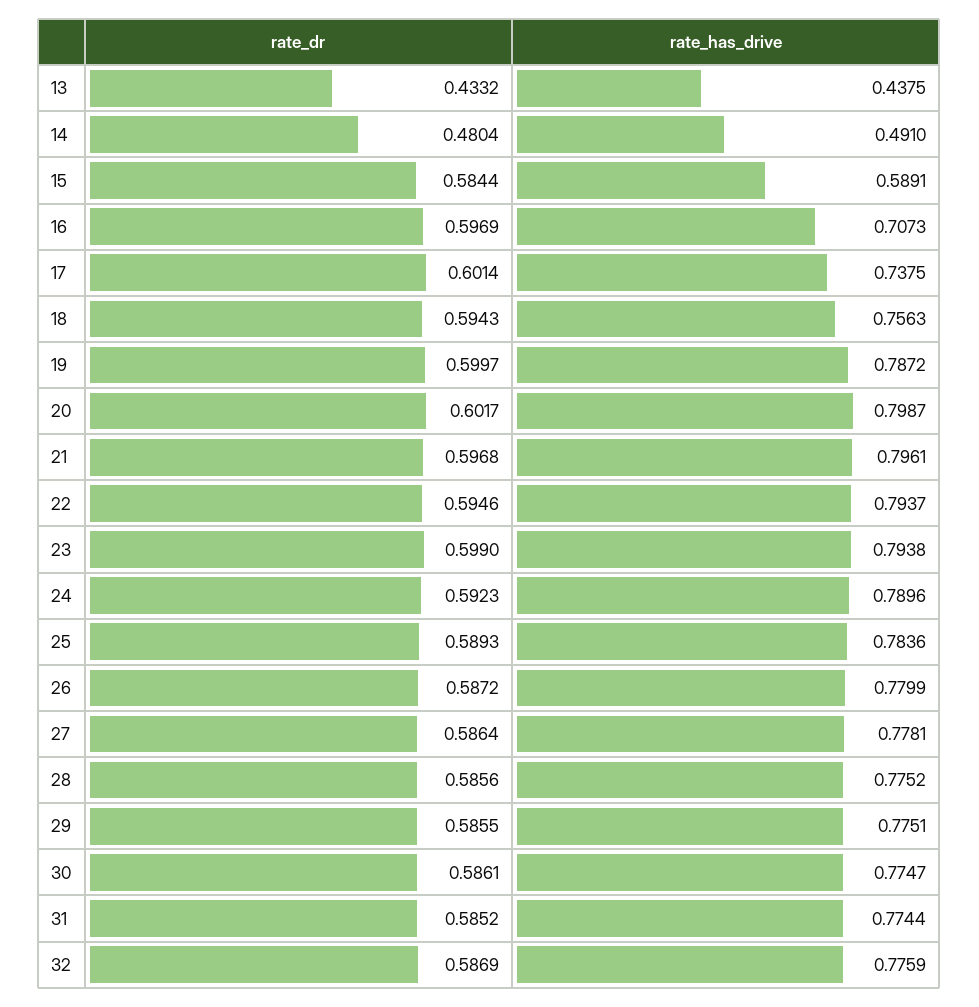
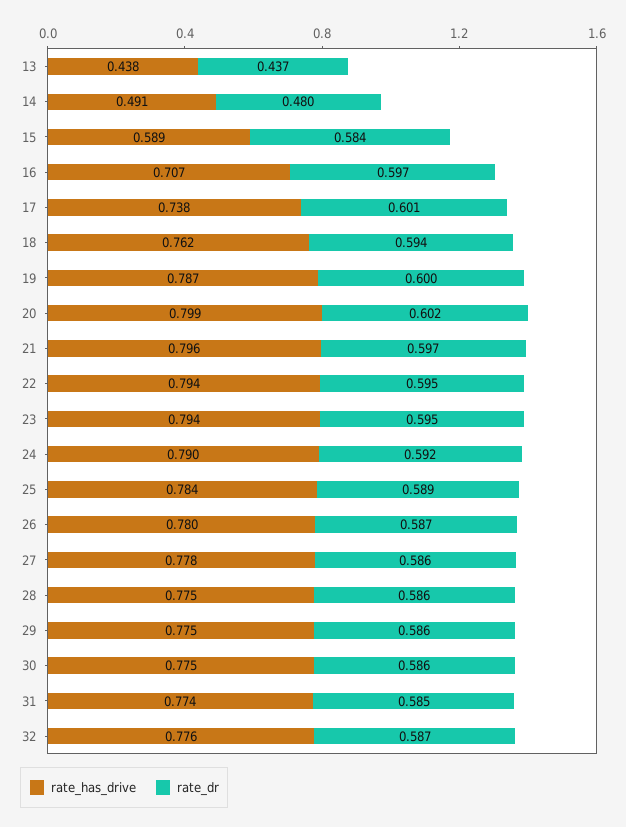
  {
    "rate_dr": {
-     "13": 0.4332,
+     "13": 0.437,
      "14": 0.4804,
      "15": 0.5844,
      "16": 0.5969,
      "17": 0.6014,
      "18": 0.5943,
      "19": 0.5997,
      "20": 0.6017,
      "21": 0.5968,
      "22": 0.5946,
-     "23": 0.599,
+     "23": 0.595,
      "24": 0.5923,
      "25": 0.5893,
      "26": 0.5872,
      "27": 0.5864,
      "28": 0.5856,
      "29": 0.5855,
      "30": 0.5861,
      "31": 0.5852,
      "32": 0.5869
    },
    "rate_has_drive": {
      "13": 0.4375,
      "14": 0.491,
      "15": 0.5891,
      "16": 0.7073,
      "17": 0.7375,
-     "18": 0.7563,
+     "18": 0.762,
      "19": 0.7872,
      "20": 0.7987,
      "21": 0.7961,
      "22": 0.7937,
      "23": 0.7938,
      "24": 0.7896,
      "25": 0.7836,
      "26": 0.7799,
      "27": 0.7781,
      "28": 0.7752,
      "29": 0.7751,
      "30": 0.7747,
      "31": 0.7744,
      "32": 0.7759
    }
  }

